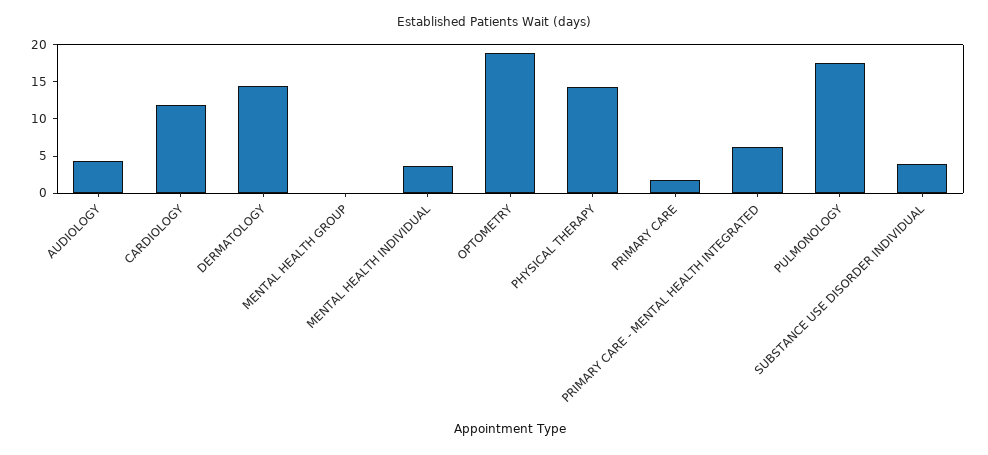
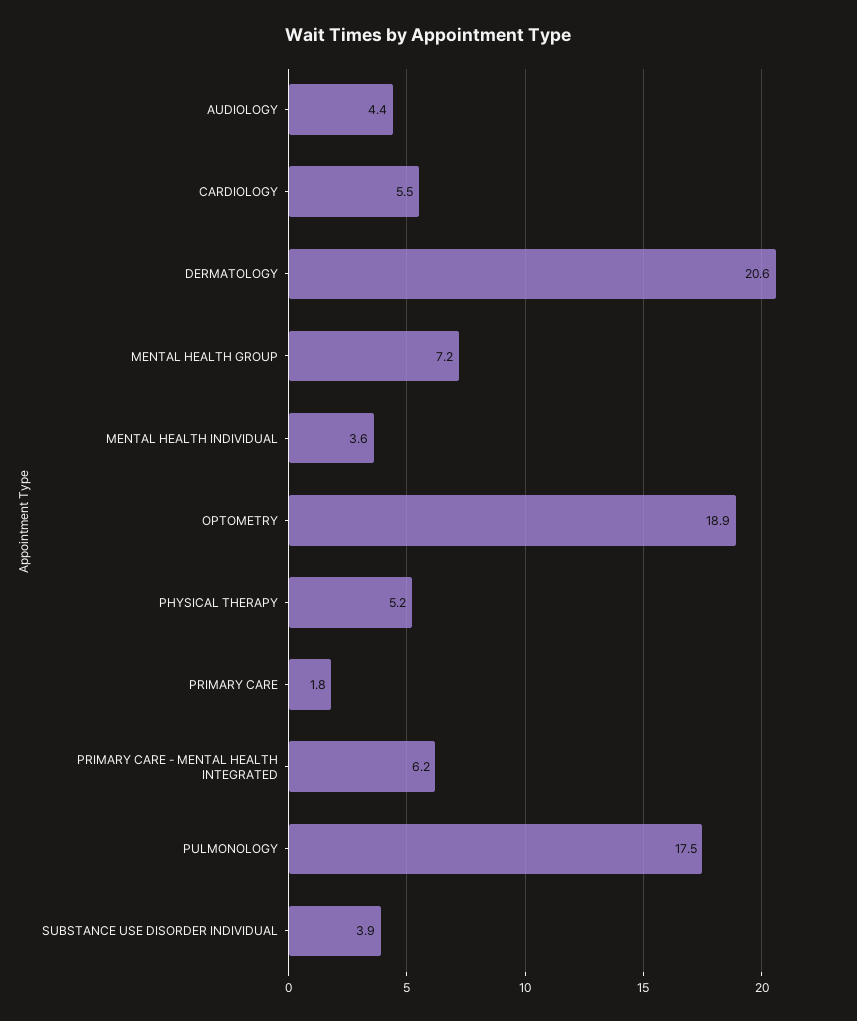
  {
    "AUDIOLOGY": 4.4,
-   "CARDIOLOGY": 12.5,
+   "CARDIOLOGY": 5.5,
-   "DERMATOLOGY": 15,
+   "DERMATOLOGY": 20.6,
-   "MENTAL HEALTH GROUP": 0,
+   "MENTAL HEALTH GROUP": 7.2,
    "MENTAL HEALTH INDIVIDUAL": 3.6,
    "OPTOMETRY": 18.9,
-   "PHYSICAL THERAPY": 15,
+   "PHYSICAL THERAPY": 5.2,
    "PRIMARY CARE": 1.8,
    "PRIMARY CARE - MENTAL HEALTH INTEGRATED": 6.2,
    "PULMONOLOGY": 17.5,
    "SUBSTANCE USE DISORDER INDIVIDUAL": 3.9
  }

